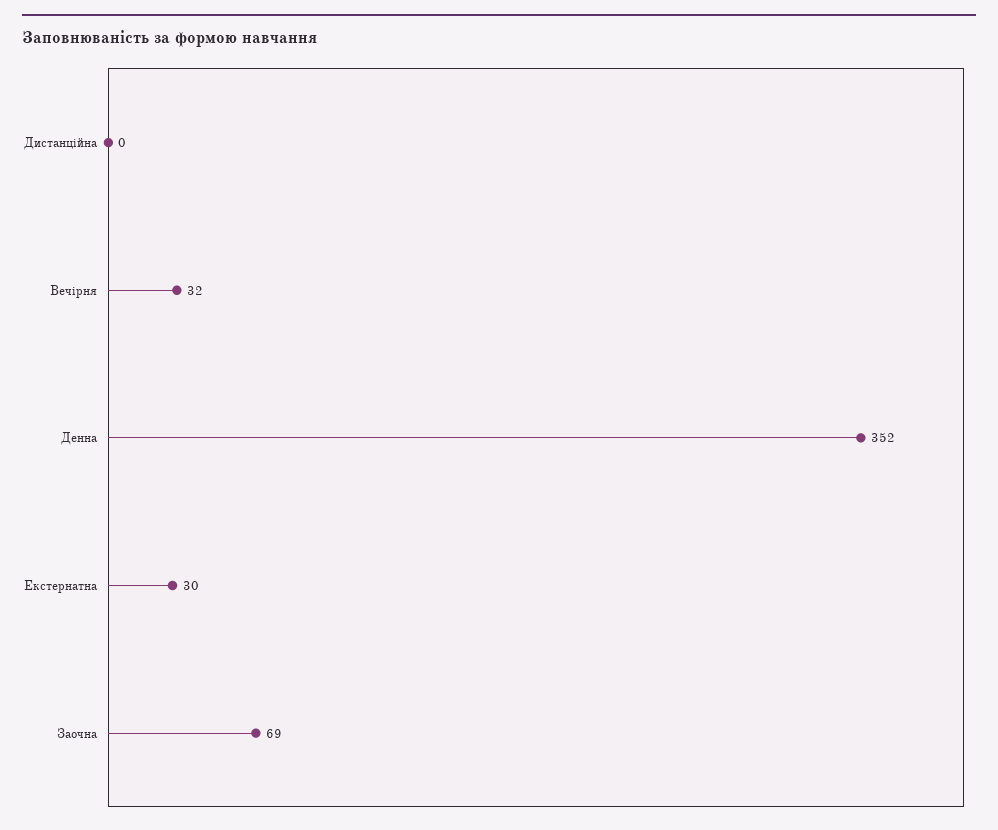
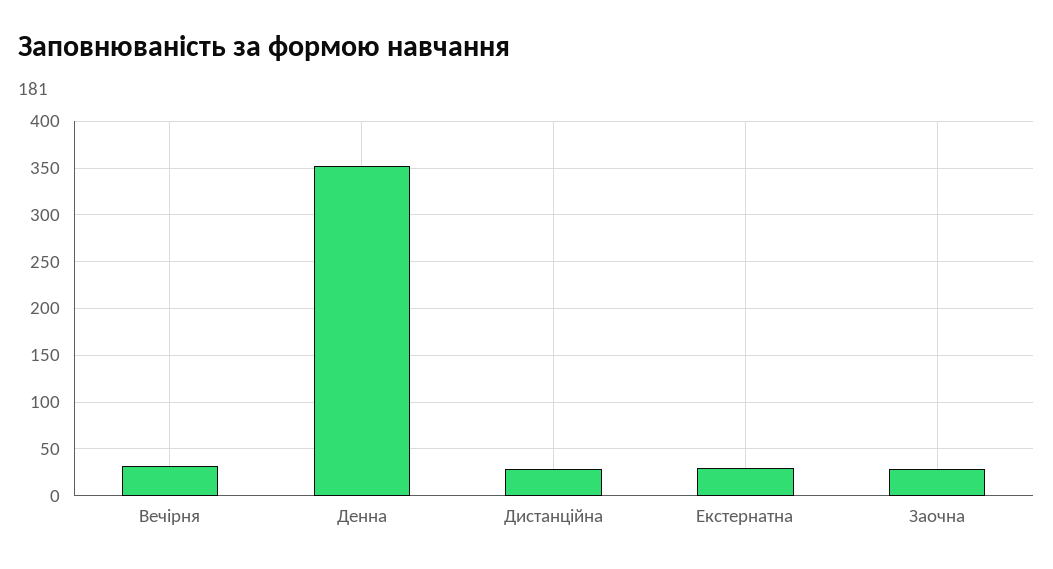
  {
-   "Дистанційна": 0,
+   "Дистанційна": 30,
    "Вечірня": 32,
    "Денна": 352,
    "Екстернатна": 30,
-   "Заочна": 69
+   "Заочна": 30
  }

